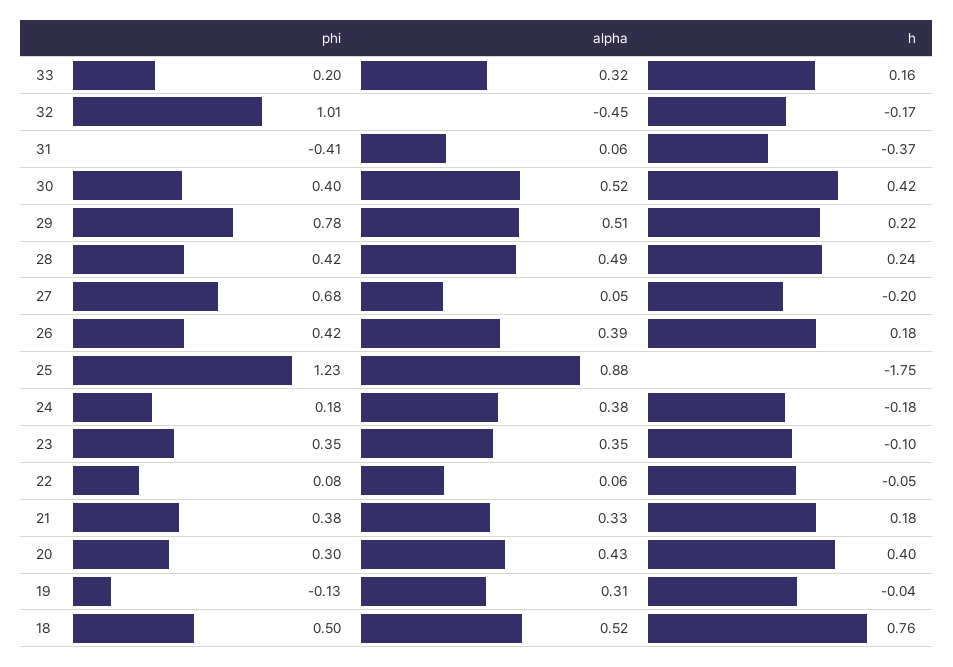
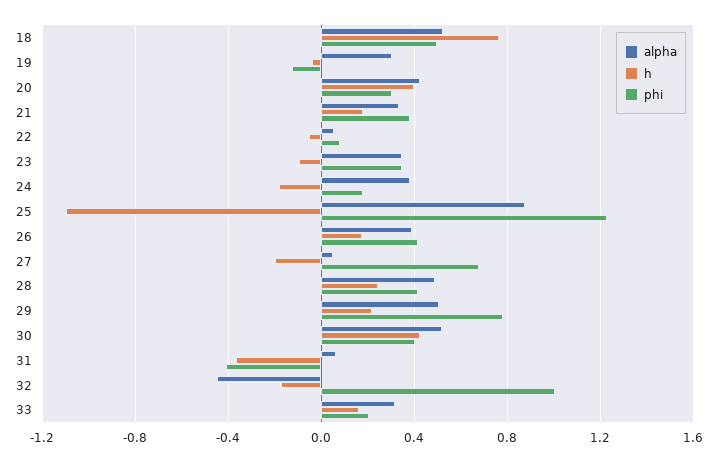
  {
    "phi": {
      "33": 0.2,
      "32": 1.01,
      "31": -0.41,
      "30": 0.4,
      "29": 0.78,
      "28": 0.42,
      "27": 0.68,
      "26": 0.42,
      "25": 1.23,
      "24": 0.18,
      "23": 0.35,
      "22": 0.08,
      "21": 0.38,
      "20": 0.3,
      "19": -0.13,
      "18": 0.5
    },
    "alpha": {
      "33": 0.32,
      "32": -0.45,
      "31": 0.06,
      "30": 0.52,
      "29": 0.51,
      "28": 0.49,
      "27": 0.05,
      "26": 0.39,
      "25": 0.88,
      "24": 0.38,
      "23": 0.35,
      "22": 0.06,
      "21": 0.33,
      "20": 0.43,
      "19": 0.31,
      "18": 0.52
    },
    "h": {
      "33": 0.16,
      "32": -0.17,
      "31": -0.37,
      "30": 0.42,
      "29": 0.22,
      "28": 0.24,
      "27": -0.2,
      "26": 0.18,
-     "25": -1.75,
+     "25": -1.1,
      "24": -0.18,
      "23": -0.1,
      "22": -0.05,
      "21": 0.18,
      "20": 0.4,
      "19": -0.04,
      "18": 0.76
    }
  }

